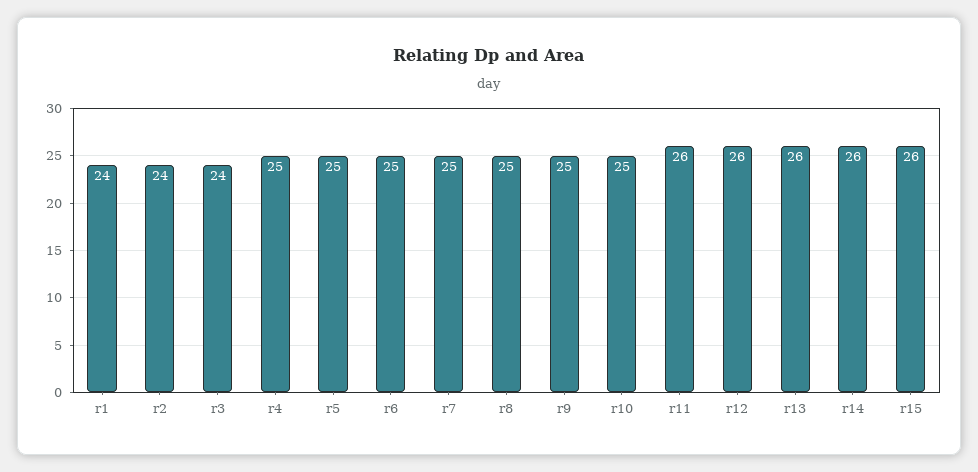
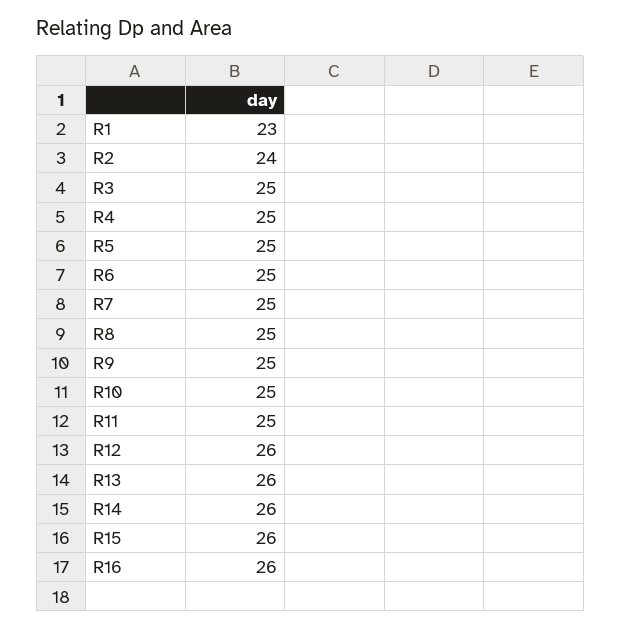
  {
-   "r1": 24,
+   "r1": 23,
    "r2": 24,
-   "r3": 24,
+   "r3": 25,
    "r4": 25,
    "r5": 25,
    "r6": 25,
    "r7": 25,
    "r8": 25,
    "r9": 25,
    "r10": 25,
-   "r11": 26,
+   "r11": 25,
    "r12": 26,
    "r13": 26,
    "r14": 26,
-   "r15": 26
+   "r15": 26,
+   "R16": 26
  }

